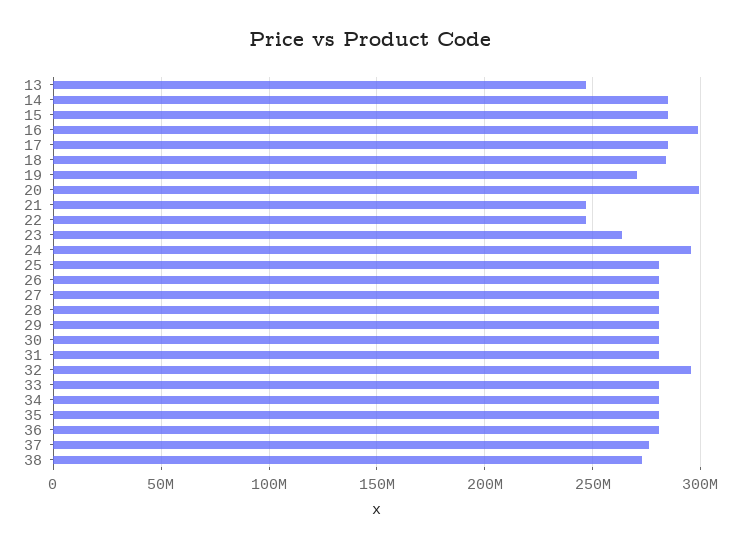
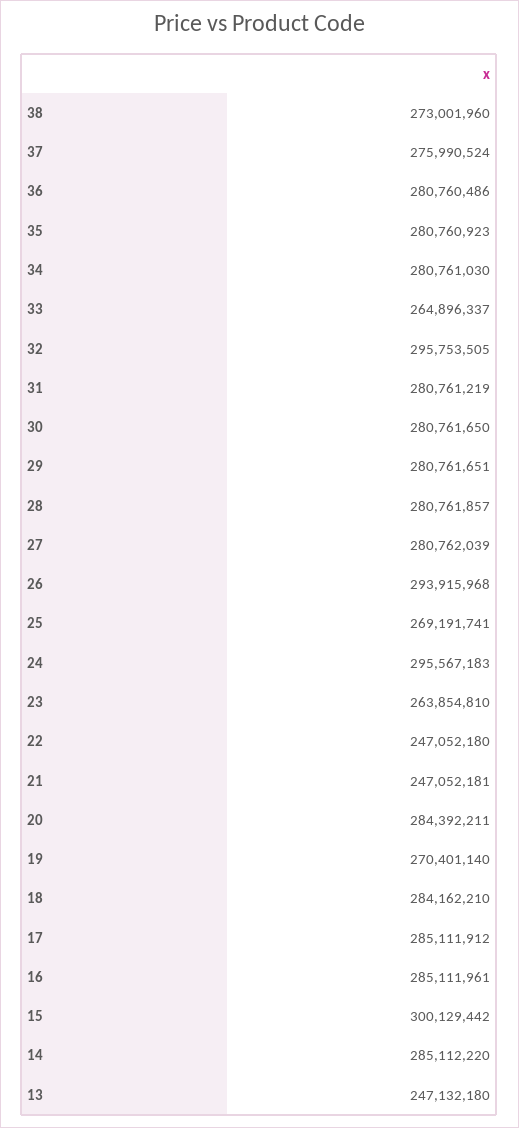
  {
    "13": 247132180,
    "14": 285112220,
-   "15": 285000000,
+   "15": 300129442,
-   "16": 300000000,
+   "16": 285111961,
    "17": 285111912,
    "18": 284162210,
    "19": 270401140,
-   "20": 300000000,
+   "20": 284392211,
    "21": 247052181,
    "22": 247052180,
    "23": 263854810,
    "24": 295567183,
-   "25": 280000000,
+   "25": 269191741,
-   "26": 280000000,
+   "26": 293915968,
    "27": 280762039,
    "28": 280761857,
    "29": 280761651,
    "30": 280761650,
    "31": 280761219,
    "32": 295753505,
-   "33": 280000000,
+   "33": 264896337,
    "34": 280761030,
    "35": 280760923,
    "36": 280760486,
    "37": 275990524,
    "38": 273001960
  }

